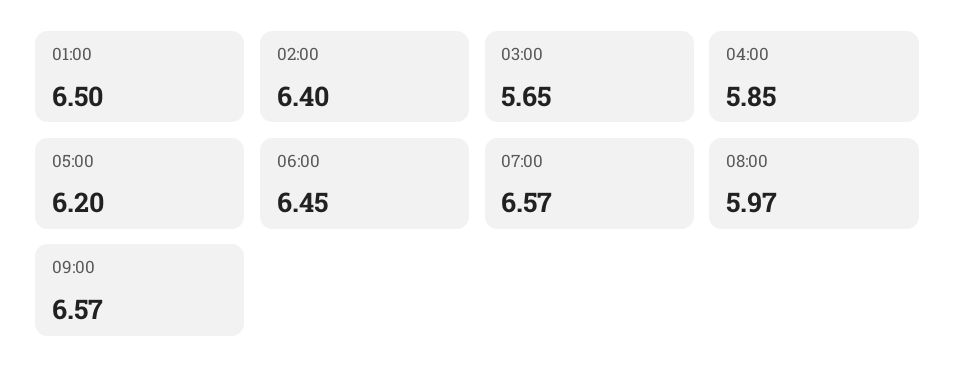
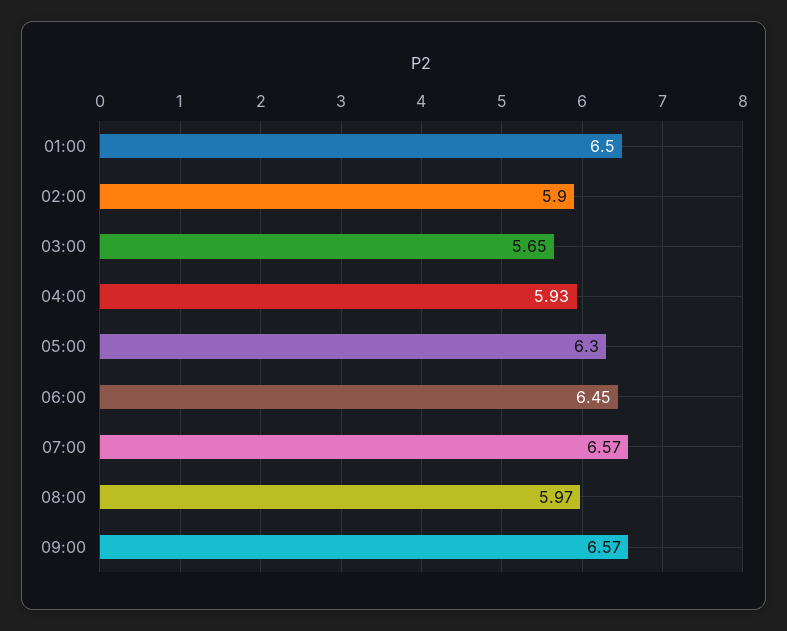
  {
    "01:00": 6.5,
-   "02:00": 6.4,
+   "02:00": 5.9,
    "03:00": 5.65,
-   "04:00": 5.85,
+   "04:00": 5.93,
-   "05:00": 6.2,
+   "05:00": 6.3,
    "06:00": 6.45,
    "07:00": 6.57,
    "08:00": 5.97,
    "09:00": 6.57
  }

